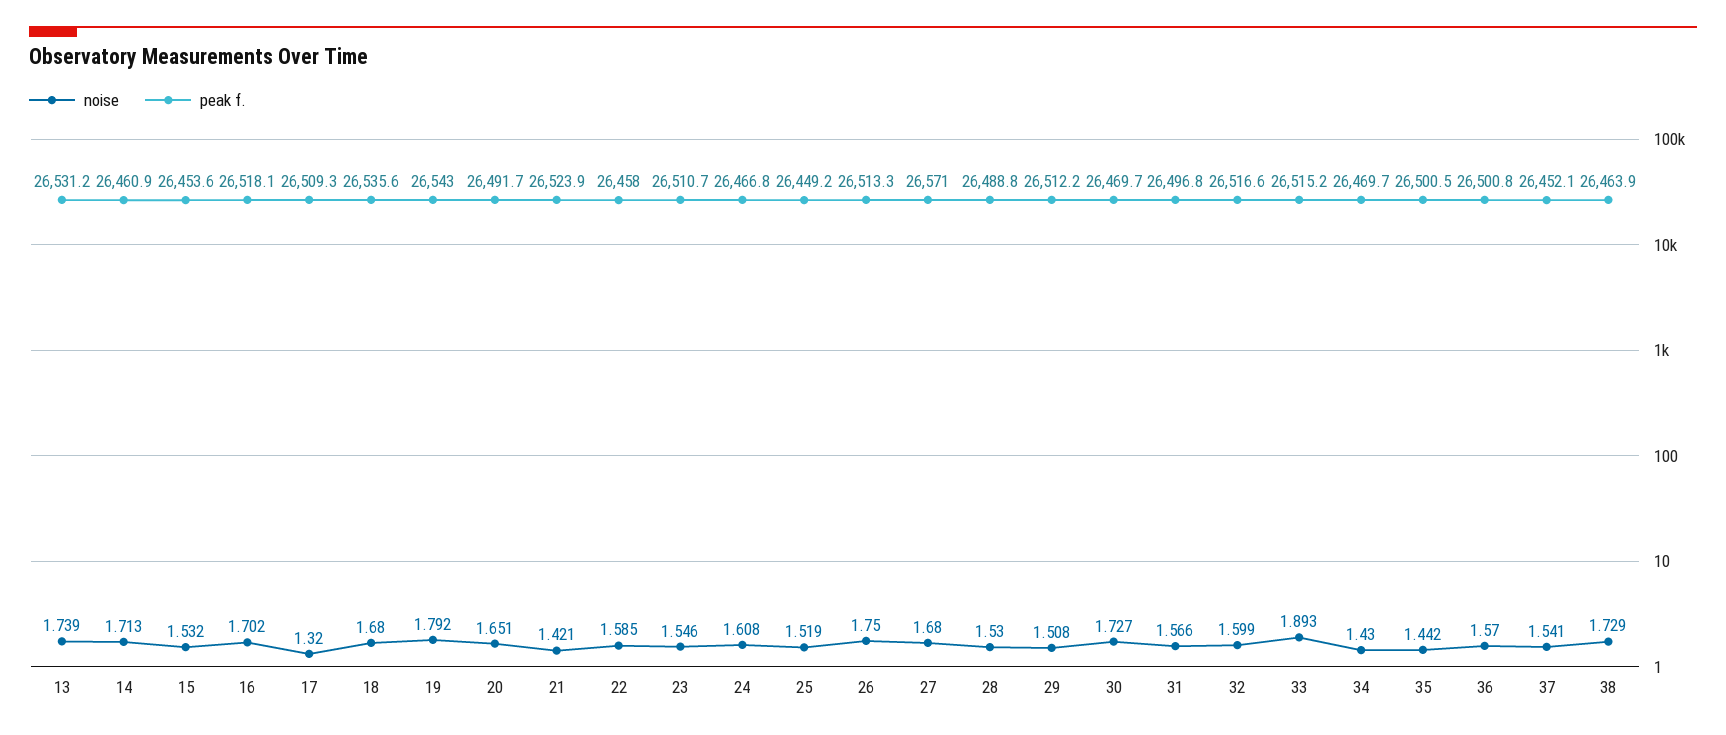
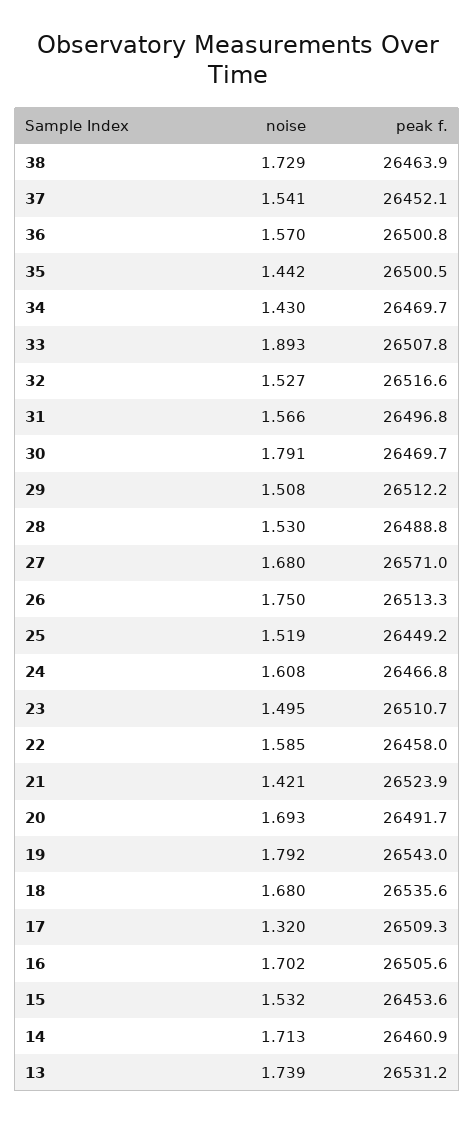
  {
    "noise": {
      "13": 1.739,
      "14": 1.713,
      "15": 1.532,
      "16": 1.702,
      "17": 1.32,
      "18": 1.68,
      "19": 1.792,
-     "20": 1.651,
+     "20": 1.693,
      "21": 1.421,
      "22": 1.585,
-     "23": 1.546,
+     "23": 1.495,
      "24": 1.608,
      "25": 1.519,
      "26": 1.75,
      "27": 1.68,
      "28": 1.53,
      "29": 1.508,
-     "30": 1.727,
+     "30": 1.791,
      "31": 1.566,
-     "32": 1.599,
+     "32": 1.527,
      "33": 1.893,
      "34": 1.43,
      "35": 1.442,
      "36": 1.57,
      "37": 1.541,
      "38": 1.729
    },
    "peak f.": {
      "13": 26531.2,
      "14": 26460.9,
      "15": 26453.6,
-     "16": 26518.1,
+     "16": 26505.6,
      "17": 26509.3,
      "18": 26535.6,
      "19": 26543,
      "20": 26491.7,
      "21": 26523.9,
      "22": 26458,
      "23": 26510.7,
      "24": 26466.8,
      "25": 26449.2,
      "26": 26513.3,
      "27": 26571,
      "28": 26488.8,
      "29": 26512.2,
      "30": 26469.7,
      "31": 26496.8,
      "32": 26516.6,
-     "33": 26515.2,
+     "33": 26507.8,
      "34": 26469.7,
      "35": 26500.5,
      "36": 26500.8,
      "37": 26452.1,
      "38": 26463.9
    }
  }

